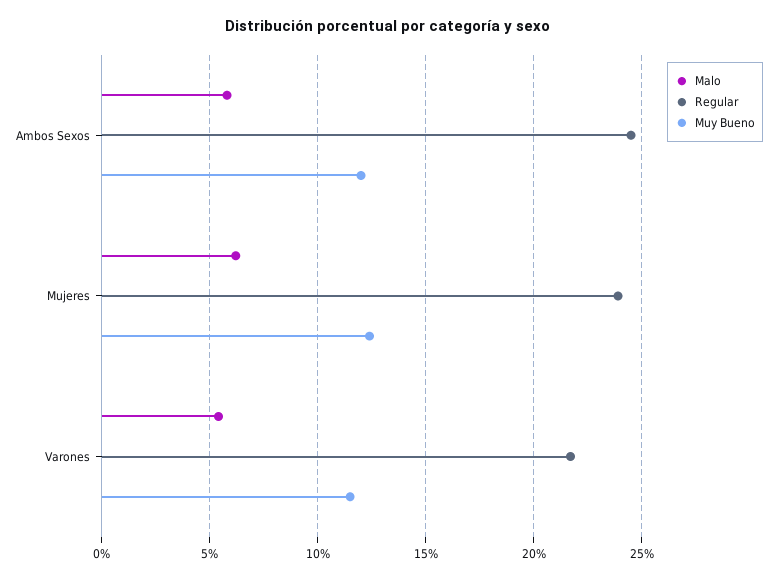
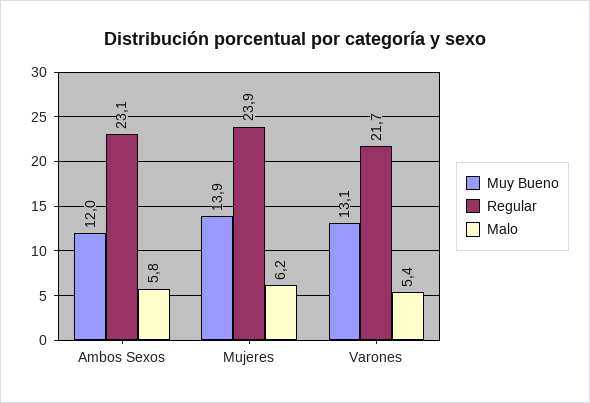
  {
    "Malo": {
      "Ambos Sexos": 5.8,
      "Mujeres": 6.2,
      "Varones": 5.4
    },
    "Regular": {
-     "Ambos Sexos": 24.5,
+     "Ambos Sexos": 23.1,
      "Mujeres": 23.9,
      "Varones": 21.7
    },
    "Muy Bueno": {
      "Ambos Sexos": 12,
-     "Mujeres": 12.5,
+     "Mujeres": 13.9,
-     "Varones": 11.5
+     "Varones": 13.1
    }
  }

